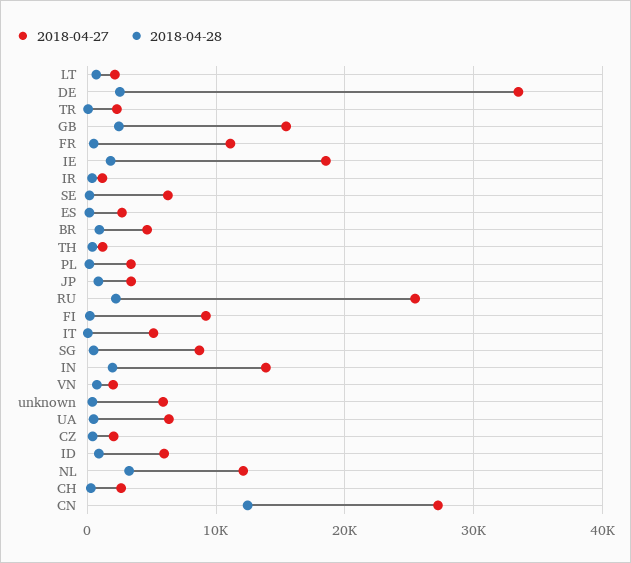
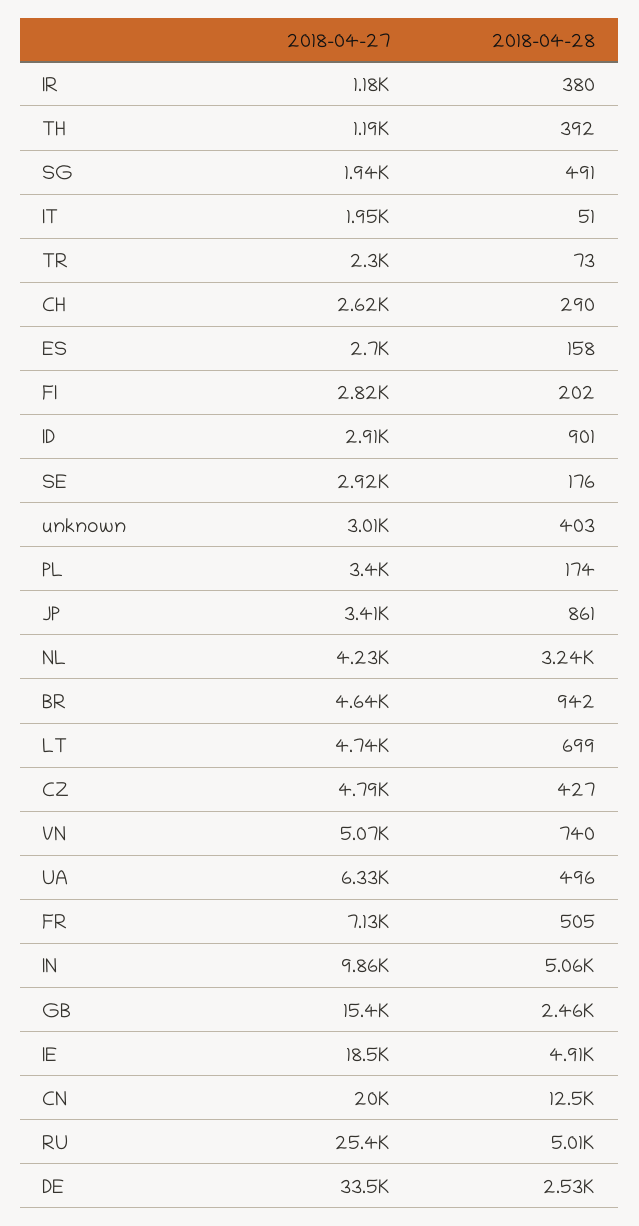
  {
    "2018-04-27": {
-     "LT": 2000,
+     "LT": 4740,
      "DE": 33500,
      "TR": 2300,
      "GB": 15400,
-     "FR": 11000,
+     "FR": 7130,
      "IE": 18500,
      "IR": 1180,
-     "SE": 6000,
+     "SE": 2920,
      "ES": 2700,
      "BR": 4640,
      "TH": 1190,
      "PL": 3400,
      "JP": 3410,
      "RU": 25400,
-     "FI": 9000,
+     "FI": 2820,
-     "IT": 5000,
+     "IT": 1950,
-     "SG": 9000,
+     "SG": 1940,
-     "IN": 14000,
+     "IN": 9860,
-     "VN": 2000,
+     "VN": 5070,
-     "unknown": 6000,
+     "unknown": 3010,
      "UA": 6330,
-     "CZ": 2000,
+     "CZ": 4790,
-     "ID": 6000,
+     "ID": 2910,
-     "NL": 12000,
+     "NL": 4230,
      "CH": 2620,
-     "CN": 27000
+     "CN": 20000
    },
    "2018-04-28": {
      "LT": 699,
      "DE": 2530,
      "TR": 73,
      "GB": 2460,
      "FR": 505,
-     "IE": 2000,
+     "IE": 4910,
      "IR": 380,
      "SE": 176,
      "ES": 158,
      "BR": 942,
      "TH": 392,
      "PL": 174,
      "JP": 861,
-     "RU": 2000,
+     "RU": 5010,
      "FI": 202,
      "IT": 51,
      "SG": 491,
-     "IN": 2000,
+     "IN": 5060,
      "VN": 740,
      "unknown": 403,
      "UA": 496,
      "CZ": 427,
      "ID": 901,
      "NL": 3240,
      "CH": 290,
      "CN": 12500
    }
  }

